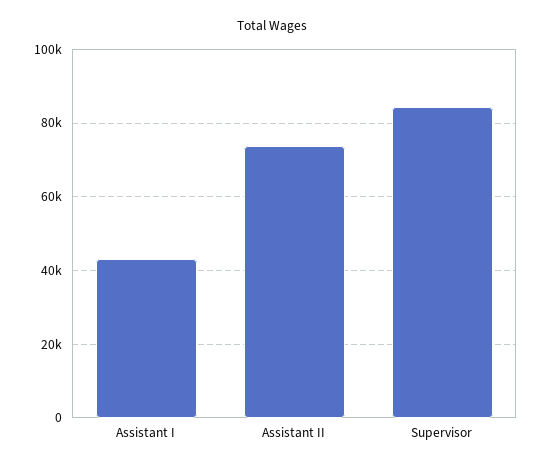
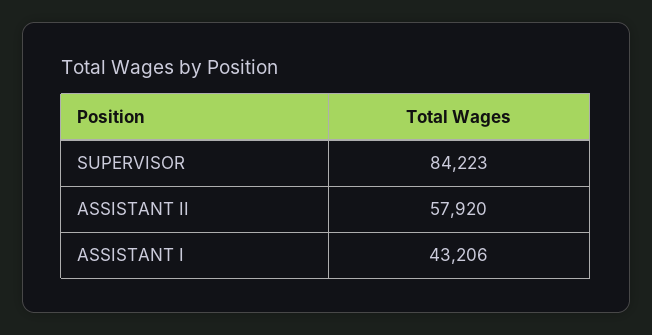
  {
    "Assistant I": 43206,
-   "Assistant II": 74000,
+   "Assistant II": 57920,
    "Supervisor": 84223
  }

